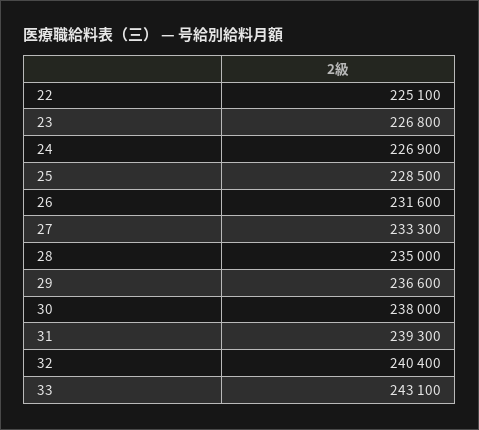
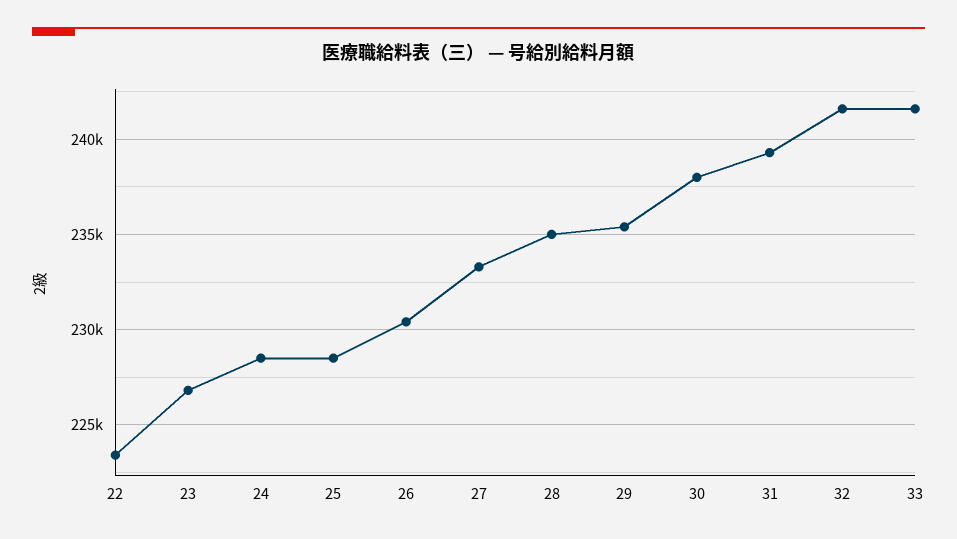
  {
-   "22": 225100,
+   "22": 223500,
    "23": 226800,
-   "24": 226900,
+   "24": 228500,
    "25": 228500,
-   "26": 231600,
+   "26": 230500,
    "27": 233300,
    "28": 235000,
-   "29": 236600,
+   "29": 235500,
    "30": 238000,
    "31": 239300,
-   "32": 240400,
+   "32": 241500,
-   "33": 243100
+   "33": 241500
  }

